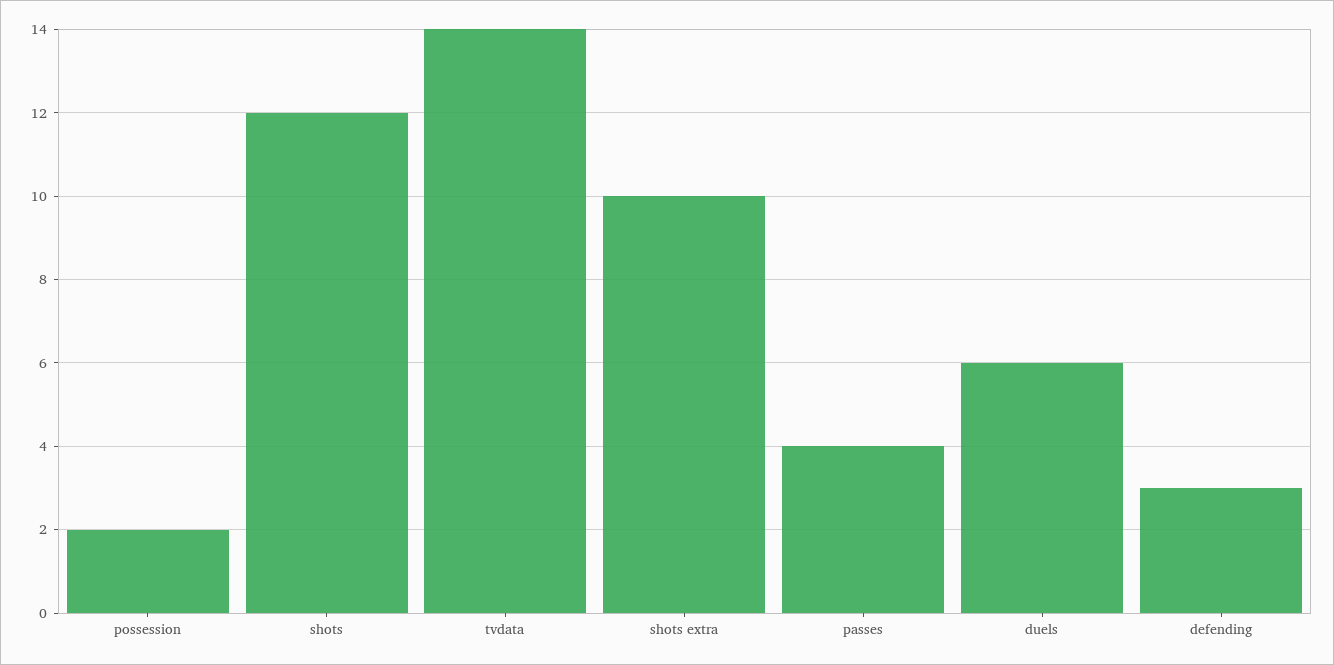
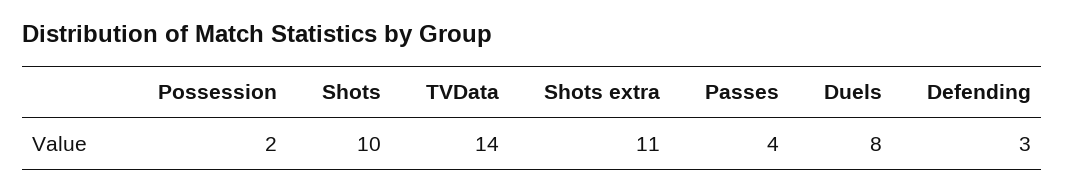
  {
    "possession": 2,
-   "shots": 12,
+   "shots": 10,
    "tvdata": 14,
-   "shots extra": 10,
+   "shots extra": 11,
    "passes": 4,
-   "duels": 6,
+   "duels": 8,
    "defending": 3
  }

